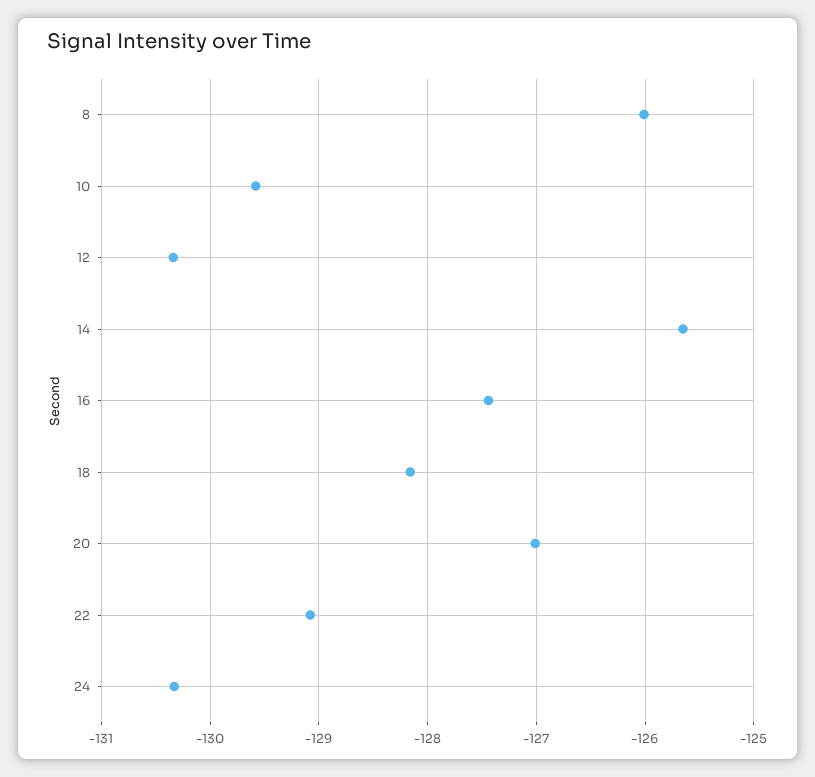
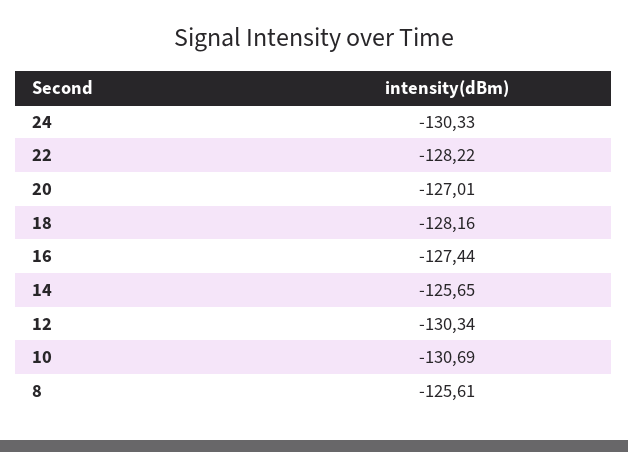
  {
-   "8": -126,
+   "8": -125.61,
-   "10": -129.6,
+   "10": -130.69,
    "12": -130.34,
    "14": -125.65,
    "16": -127.44,
    "18": -128.16,
    "20": -127.01,
-   "22": -129.1,
+   "22": -128.22,
    "24": -130.33
  }

